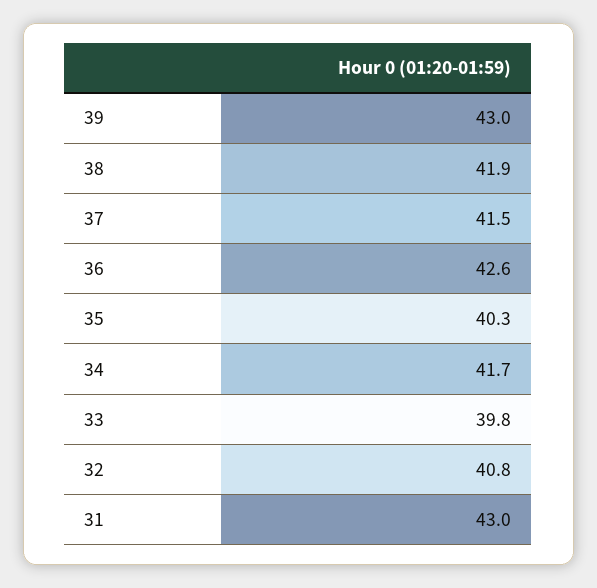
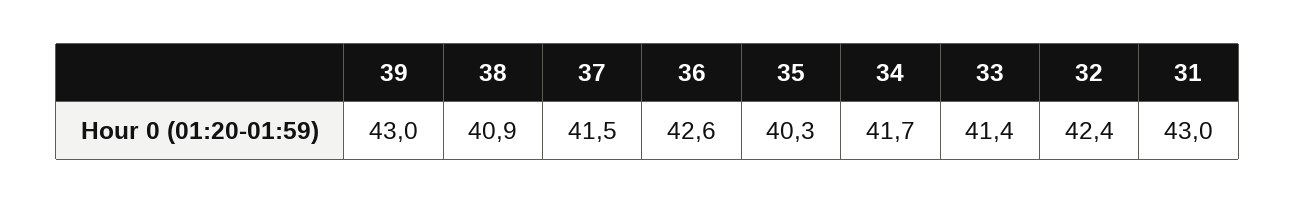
  {
    "39": 43,
-   "38": 41.9,
+   "38": 40.9,
    "37": 41.5,
    "36": 42.6,
    "35": 40.3,
    "34": 41.7,
-   "33": 39.8,
+   "33": 41.4,
-   "32": 40.8,
+   "32": 42.4,
    "31": 43
  }

